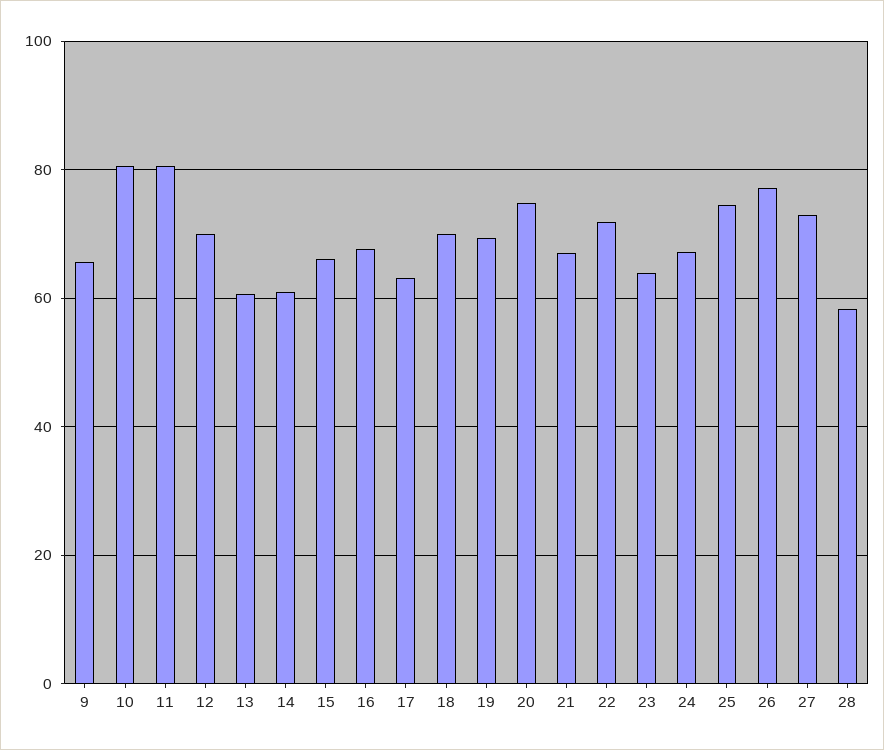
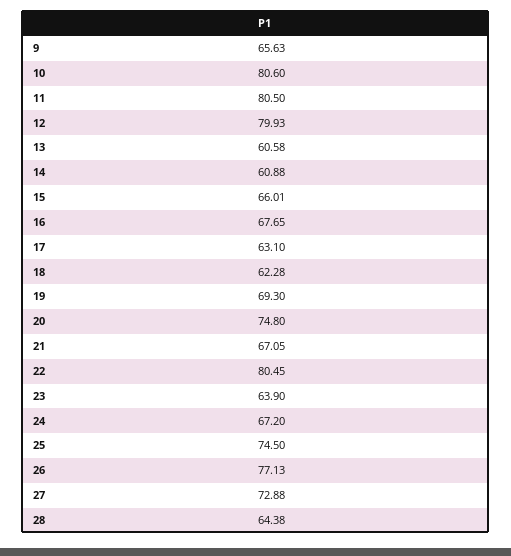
  {
    "9": 65.63,
    "10": 80.6,
    "11": 80.5,
-   "12": 70,
+   "12": 79.93,
    "13": 60.58,
    "14": 60.88,
    "15": 66.01,
    "16": 67.65,
    "17": 63.1,
-   "18": 70,
+   "18": 62.28,
    "19": 69.3,
    "20": 74.8,
    "21": 67.05,
-   "22": 72,
+   "22": 80.45,
    "23": 63.9,
    "24": 67.2,
    "25": 74.5,
    "26": 77.13,
    "27": 72.88,
-   "28": 58
+   "28": 64.38
  }

